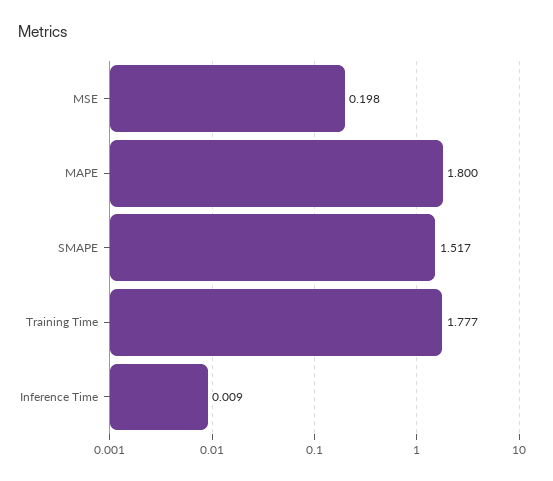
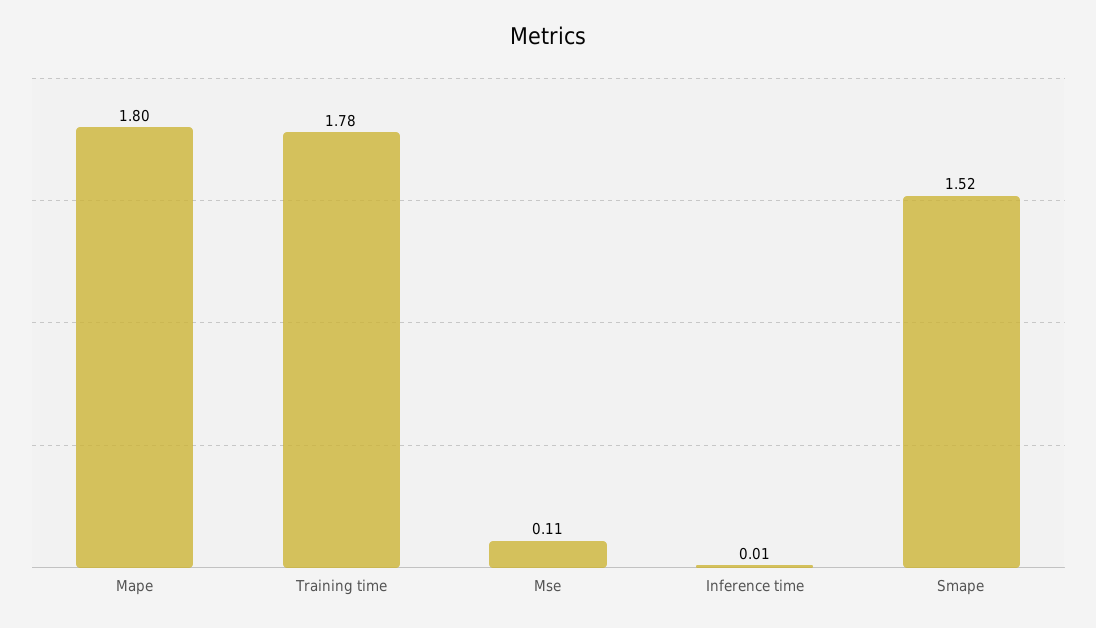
  {
-   "MSE": 0.198,
+   "MSE": 0.11,
    "MAPE": 1.8,
    "SMAPE": 1.517,
    "Training Time": 1.777,
    "Inference Time": 0.009
  }

